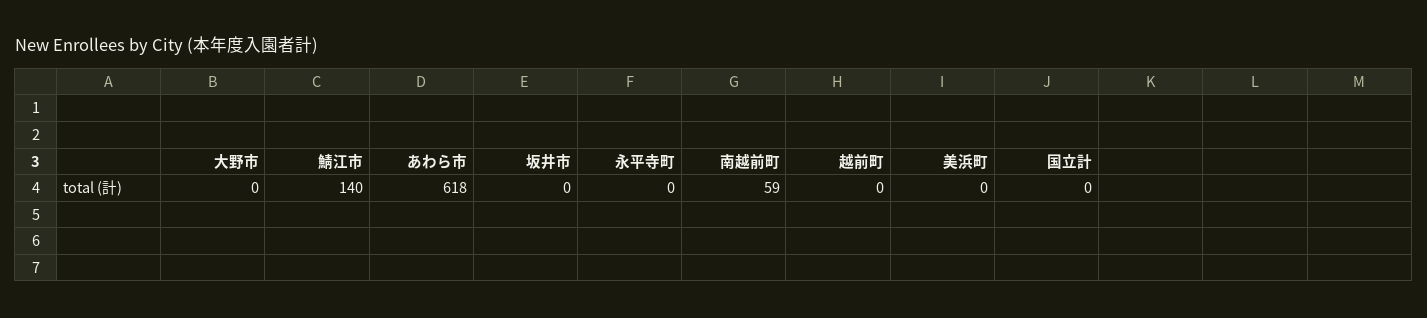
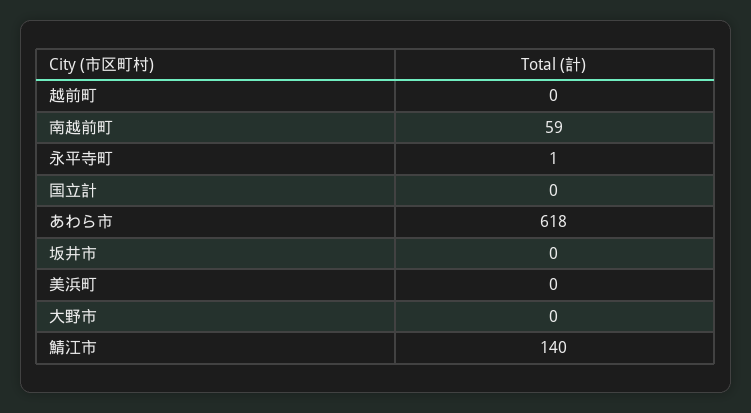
  {
    "大野市": 0,
    "鯖江市": 140,
    "あわら市": 618,
    "坂井市": 0,
-   "永平寺町": 0,
+   "永平寺町": 1,
    "南越前町": 59,
    "越前町": 0,
    "美浜町": 0,
    "国立計": 0
  }

